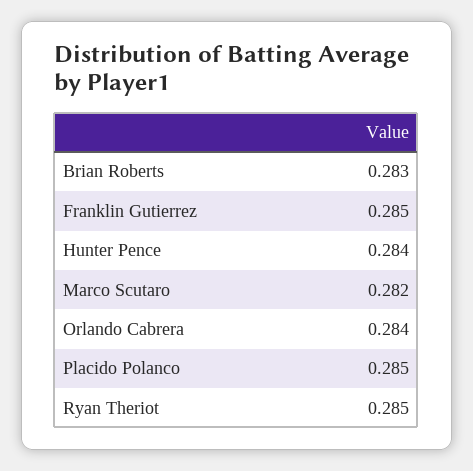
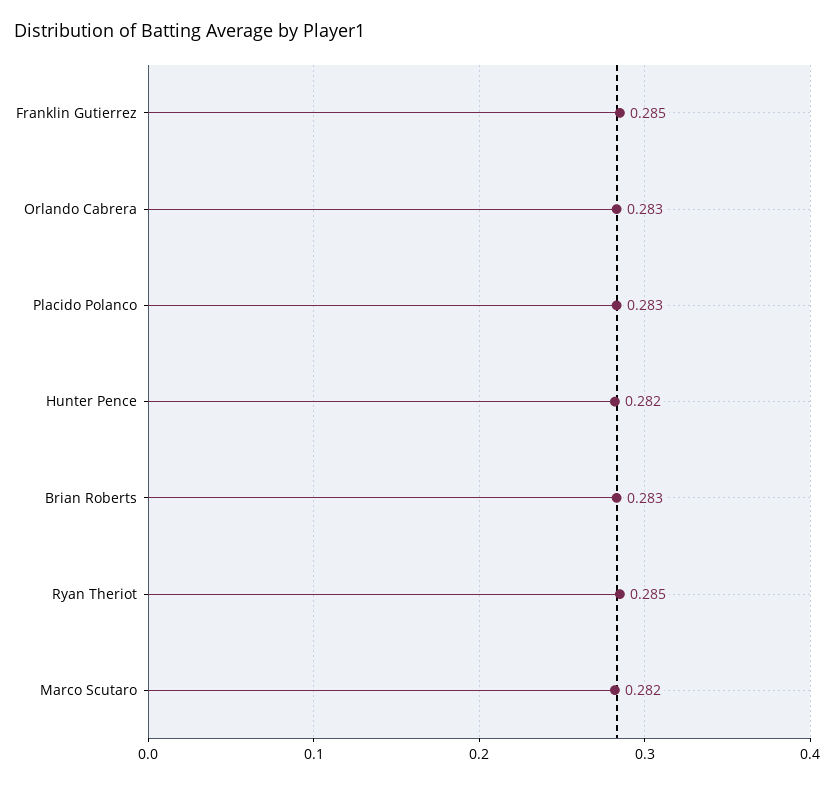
  {
    "Brian Roberts": 0.283,
    "Franklin Gutierrez": 0.285,
-   "Hunter Pence": 0.284,
+   "Hunter Pence": 0.282,
    "Marco Scutaro": 0.282,
-   "Orlando Cabrera": 0.284,
+   "Orlando Cabrera": 0.283,
-   "Placido Polanco": 0.285,
+   "Placido Polanco": 0.283,
    "Ryan Theriot": 0.285
  }

